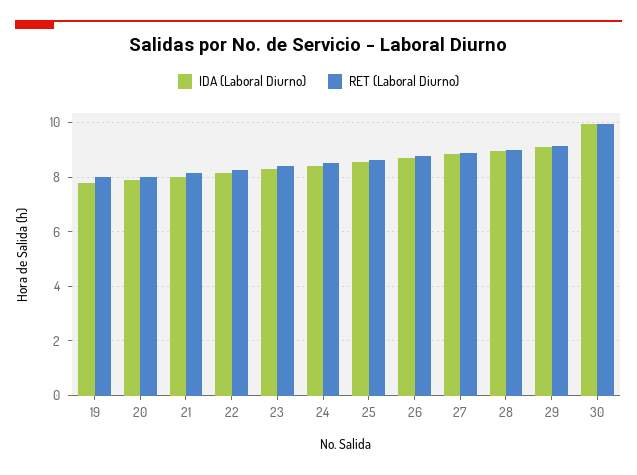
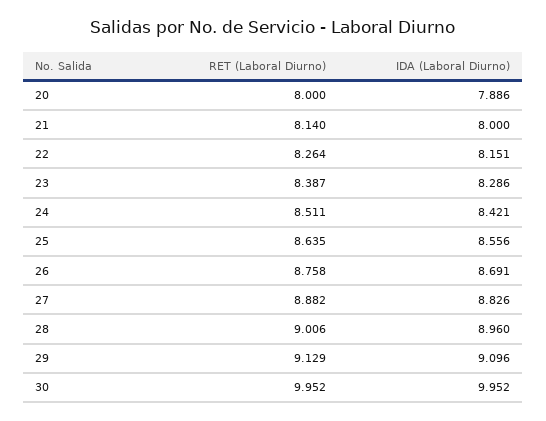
  {
    "IDA (Laboral Diurno)": {
-     "19": 7.75,
      "20": 7.886,
      "21": 8,
      "22": 8.151,
      "23": 8.286,
      "24": 8.421,
      "25": 8.556,
      "26": 8.691,
      "27": 8.826,
      "28": 8.96,
      "29": 9.096,
      "30": 9.952
    },
    "RET (Laboral Diurno)": {
-     "19": 8,
      "20": 8,
      "21": 8.14,
      "22": 8.264,
      "23": 8.387,
      "24": 8.511,
      "25": 8.635,
      "26": 8.758,
      "27": 8.882,
      "28": 9.006,
      "29": 9.129,
      "30": 9.952
    }
  }

